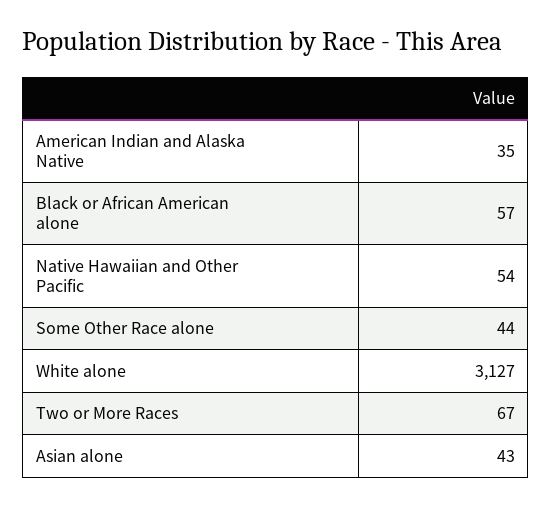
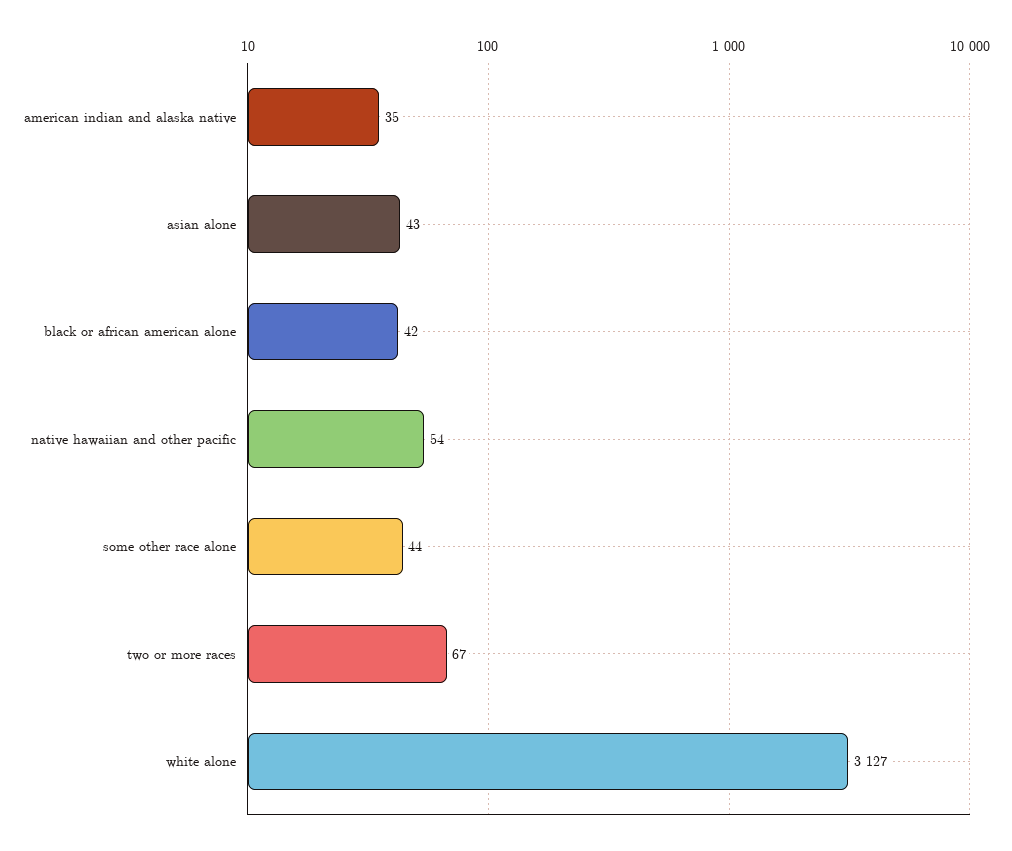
  {
    "American Indian and Alaska Native": 35,
-   "Black or African American alone": 57,
+   "Black or African American alone": 42,
    "Native Hawaiian and Other Pacific": 54,
    "Some Other Race alone": 44,
    "White alone": 3127,
    "Two or More Races": 67,
    "Asian alone": 43
  }

